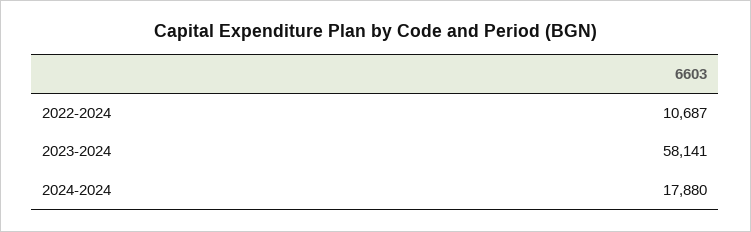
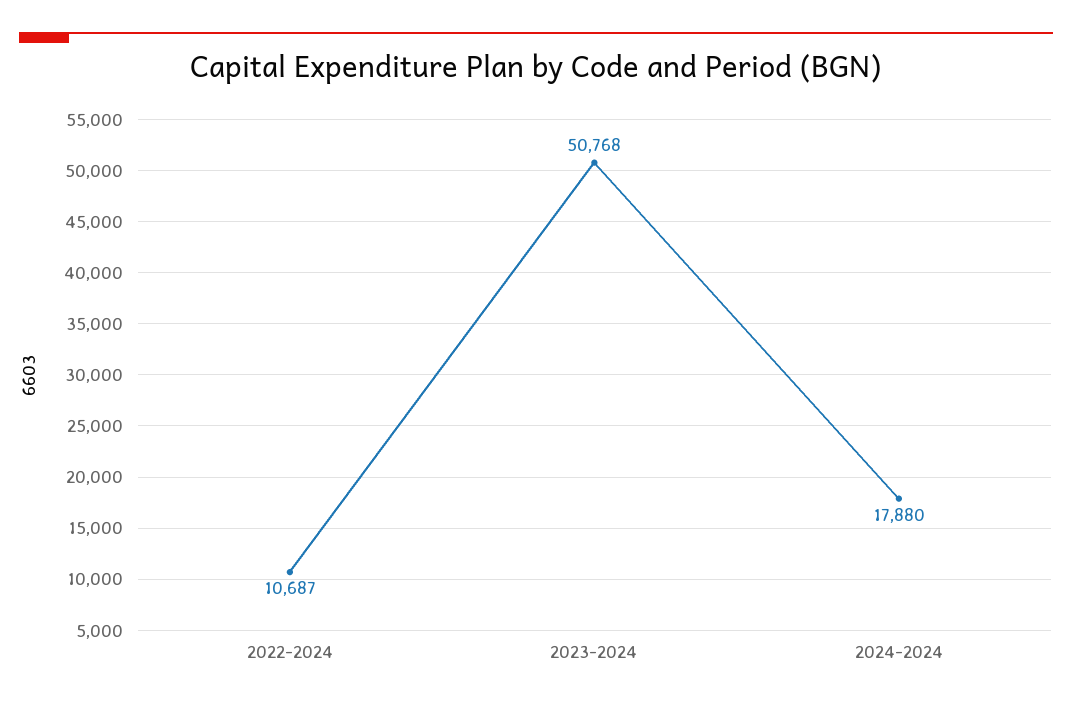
  {
    "2022-2024": 10687,
-   "2023-2024": 58141,
+   "2023-2024": 50768,
    "2024-2024": 17880
  }

